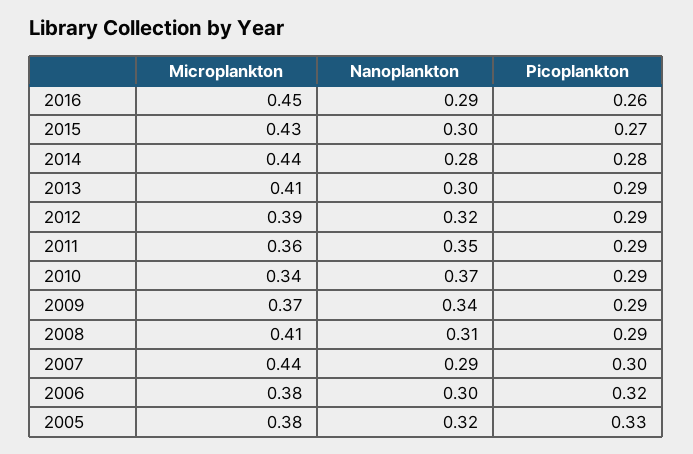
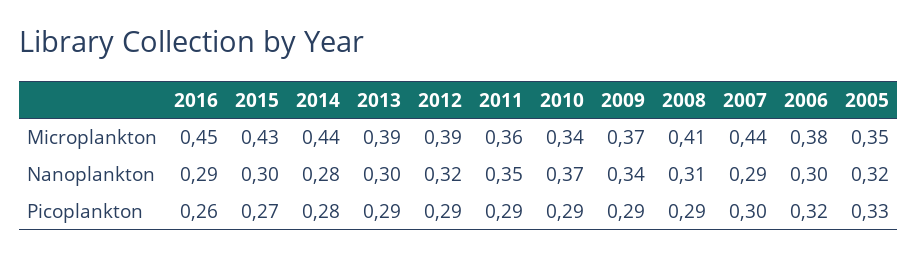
  {
    "Microplankton": {
      "2016": 0.45,
      "2015": 0.43,
      "2014": 0.44,
-     "2013": 0.41,
+     "2013": 0.39,
      "2012": 0.39,
      "2011": 0.36,
      "2010": 0.34,
      "2009": 0.37,
      "2008": 0.41,
      "2007": 0.44,
      "2006": 0.38,
-     "2005": 0.38
+     "2005": 0.35
    },
    "Nanoplankton": {
      "2016": 0.29,
      "2015": 0.3,
      "2014": 0.28,
      "2013": 0.3,
      "2012": 0.32,
      "2011": 0.35,
      "2010": 0.37,
      "2009": 0.34,
      "2008": 0.31,
      "2007": 0.29,
      "2006": 0.3,
      "2005": 0.32
    },
    "Picoplankton": {
      "2016": 0.26,
      "2015": 0.27,
      "2014": 0.28,
      "2013": 0.29,
      "2012": 0.29,
      "2011": 0.29,
      "2010": 0.29,
      "2009": 0.29,
      "2008": 0.29,
      "2007": 0.3,
      "2006": 0.32,
      "2005": 0.33
    }
  }

